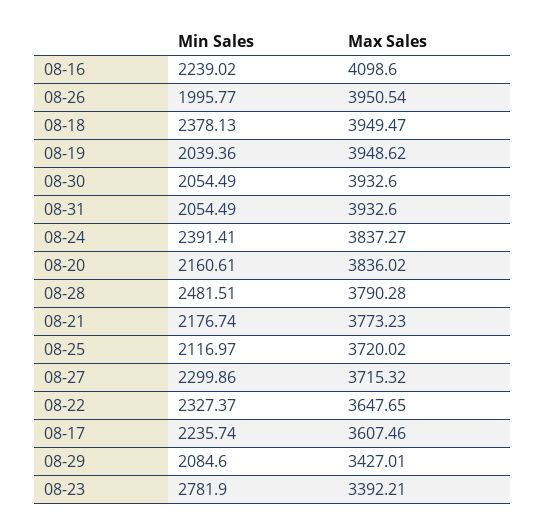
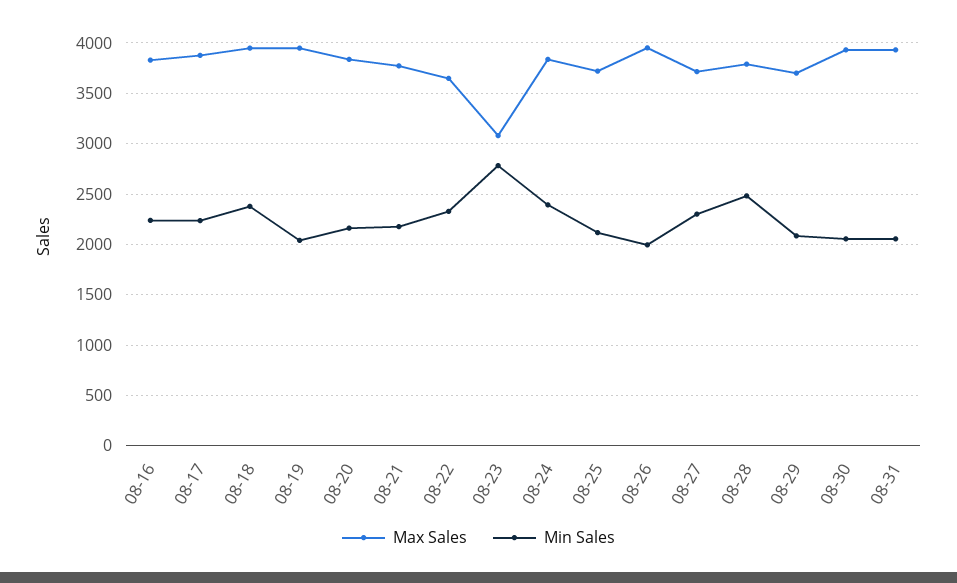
  {
    "Min Sales": {
      "08-16": 2239.02,
      "08-26": 1995.77,
      "08-18": 2378.13,
      "08-19": 2039.36,
      "08-30": 2054.49,
      "08-31": 2054.49,
      "08-24": 2391.41,
      "08-20": 2160.61,
      "08-28": 2481.51,
      "08-21": 2176.74,
      "08-25": 2116.97,
      "08-27": 2299.86,
      "08-22": 2327.37,
      "08-17": 2235.74,
      "08-29": 2084.6,
      "08-23": 2781.9
    },
    "Max Sales": {
-     "08-16": 4098.6,
+     "08-16": 3800,
      "08-26": 3950.54,
      "08-18": 3949.47,
      "08-19": 3948.62,
      "08-30": 3932.6,
      "08-31": 3932.6,
      "08-24": 3837.27,
      "08-20": 3836.02,
      "08-28": 3790.28,
      "08-21": 3773.23,
      "08-25": 3720.02,
      "08-27": 3715.32,
      "08-22": 3647.65,
-     "08-17": 3607.46,
+     "08-17": 3900,
-     "08-29": 3427.01,
+     "08-29": 3700,
-     "08-23": 3392.21
+     "08-23": 3100
    }
  }

